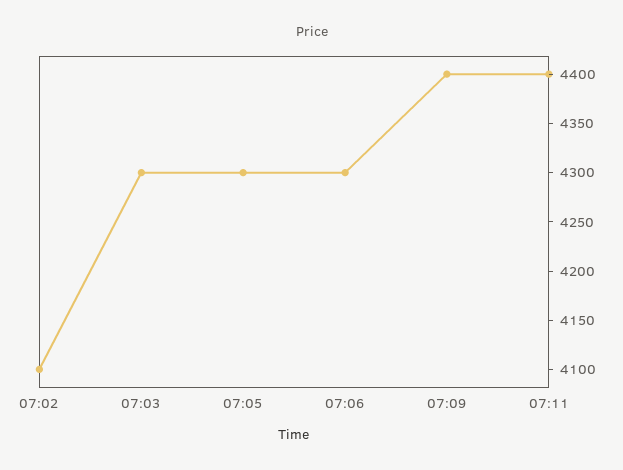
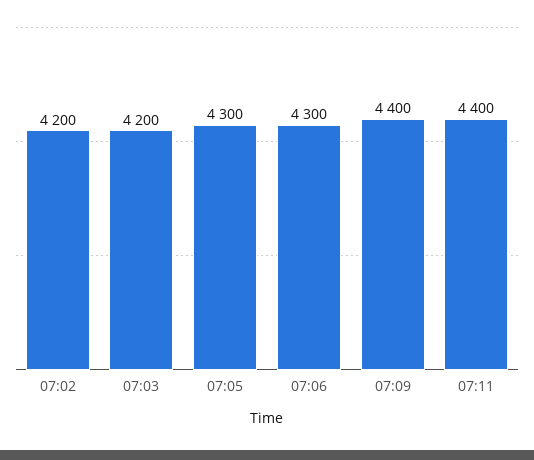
  {
-   "07:02": 4100,
+   "07:02": 4200,
-   "07:03": 4300,
+   "07:03": 4200,
    "07:05": 4300,
    "07:06": 4300,
    "07:09": 4400,
    "07:11": 4400
  }

